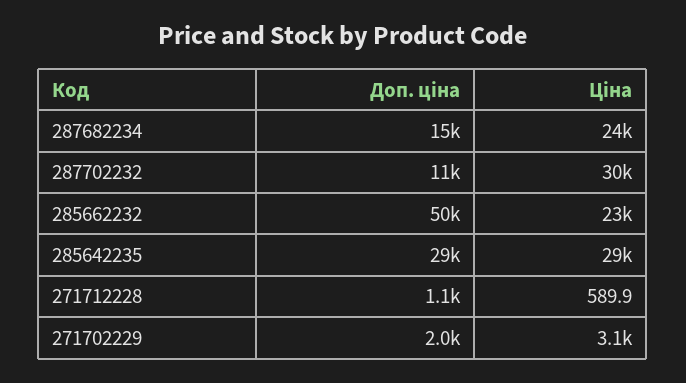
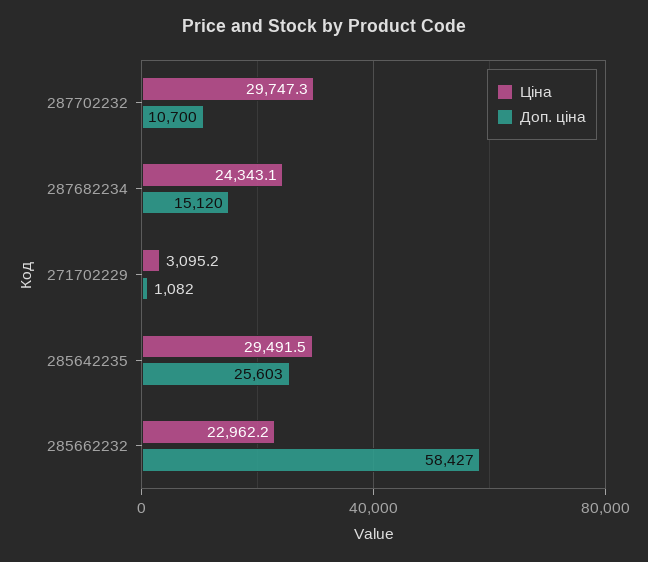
  {
    "Доп. ціна": {
      "287682234": 15120,
      "287702232": 10700,
-     "285662232": 50000,
+     "285662232": 58427,
-     "285642235": 29000,
+     "285642235": 25603,
-     "271712228": 1100,
-     "271702229": 2000
+     "271702229": 1082
    },
    "Ціна": {
      "287682234": 24343.1,
      "287702232": 29747.3,
      "285662232": 22962.2,
      "285642235": 29491.5,
-     "271712228": 589.9,
      "271702229": 3095.2
    }
  }

